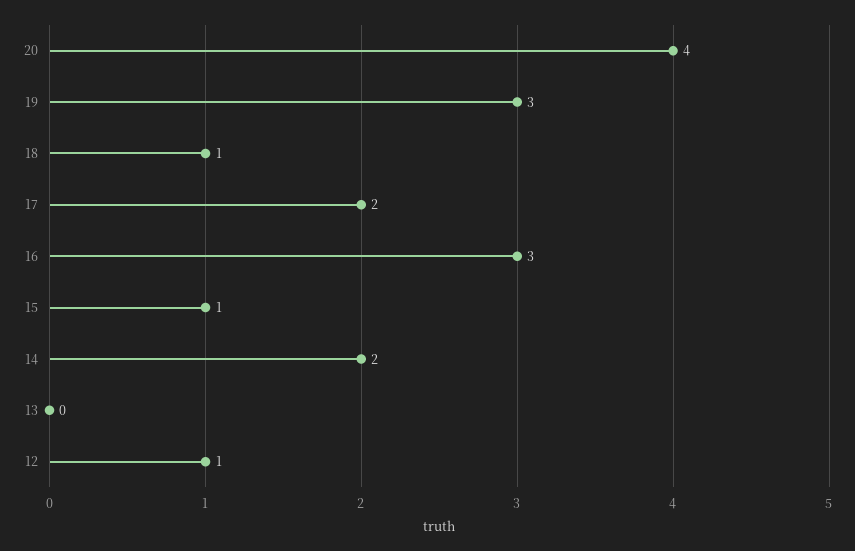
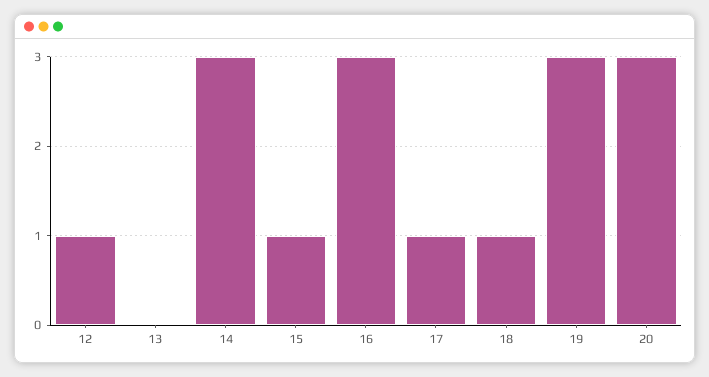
  {
-   "20": 4,
+   "20": 3,
    "19": 3,
    "18": 1,
-   "17": 2,
+   "17": 1,
    "16": 3,
    "15": 1,
-   "14": 2,
+   "14": 3,
    "13": 0,
    "12": 1
  }

